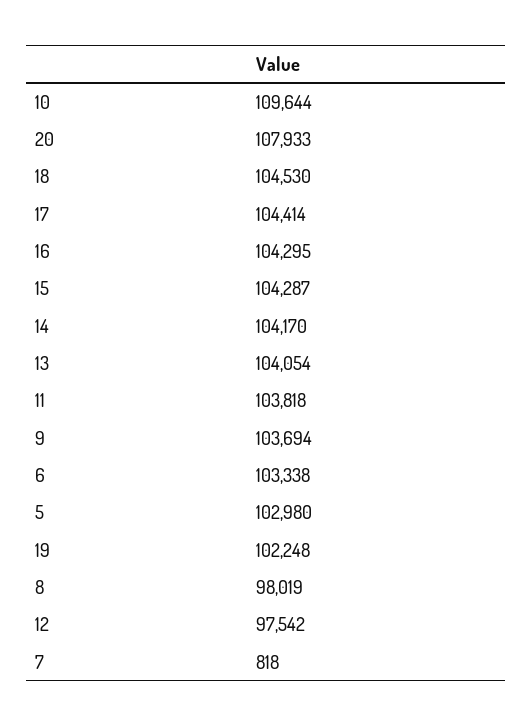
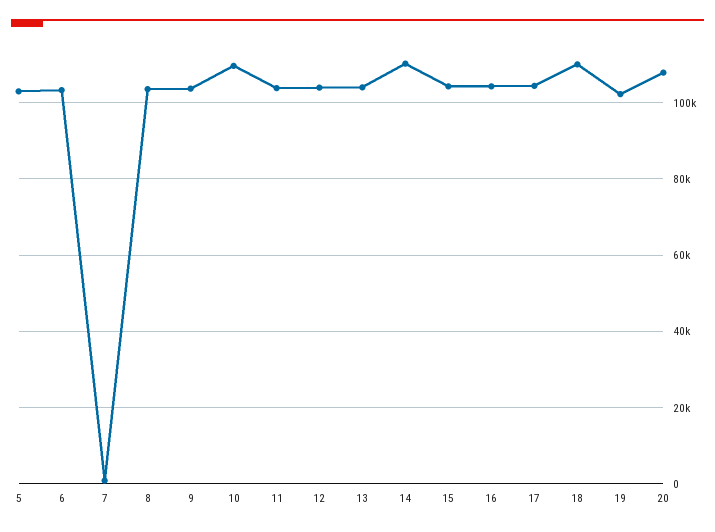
  {
    "10": 109644,
    "20": 107933,
-   "18": 104530,
+   "18": 110000,
    "17": 104414,
    "16": 104295,
    "15": 104287,
-   "14": 104170,
+   "14": 110000,
    "13": 104054,
    "11": 103818,
    "9": 103694,
    "6": 103338,
    "5": 102980,
    "19": 102248,
-   "8": 98019,
+   "8": 104000,
-   "12": 97542,
+   "12": 104000,
    "7": 818
  }

